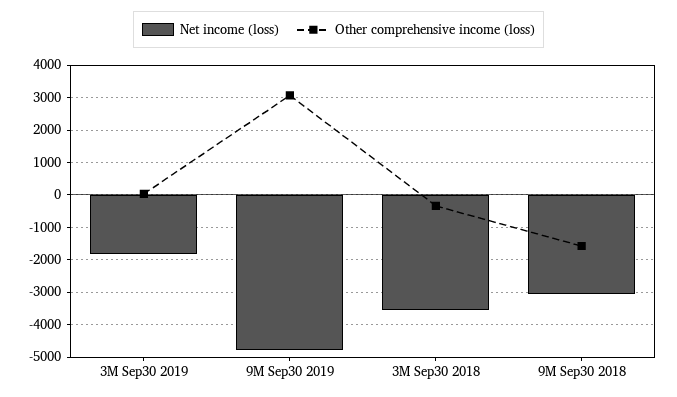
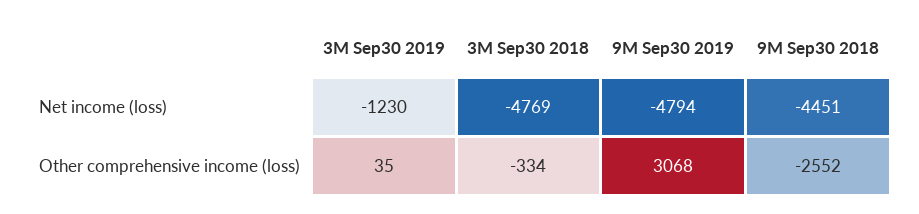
  {
    "Net income (loss)": {
-     "3M Sep30 2019": -1800,
+     "3M Sep30 2019": -1230,
      "9M Sep30 2019": -4794,
-     "3M Sep30 2018": -3600,
+     "3M Sep30 2018": -4769,
-     "9M Sep30 2018": -3000
+     "9M Sep30 2018": -4451
    },
    "Other comprehensive income (loss)": {
      "3M Sep30 2019": 35,
      "9M Sep30 2019": 3068,
      "3M Sep30 2018": -334,
-     "9M Sep30 2018": -1600
+     "9M Sep30 2018": -2552
    }
  }

